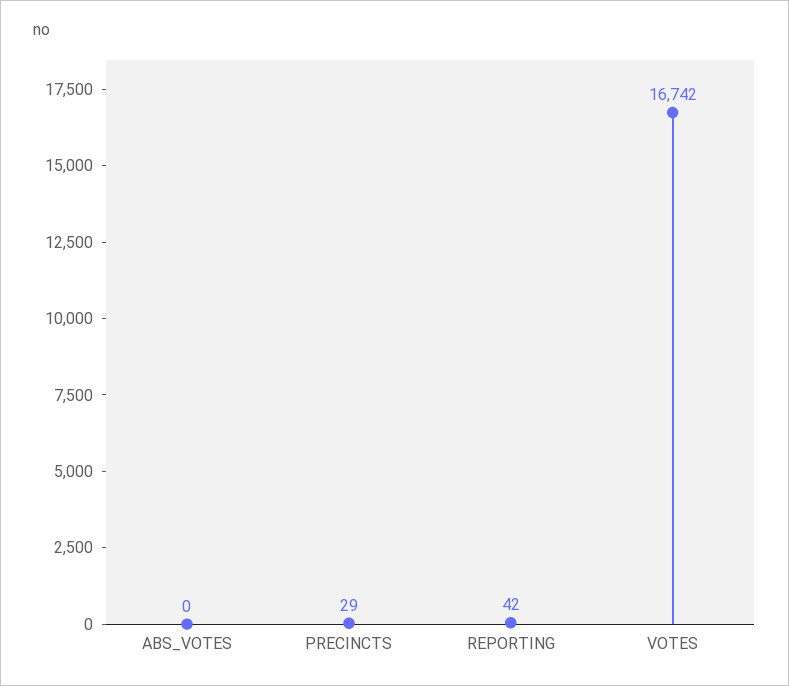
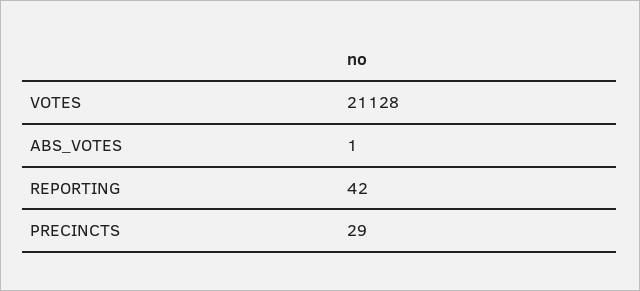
  {
-   "ABS_VOTES": 0,
+   "ABS_VOTES": 1,
    "PRECINCTS": 29,
    "REPORTING": 42,
-   "VOTES": 16742
+   "VOTES": 21128
  }

